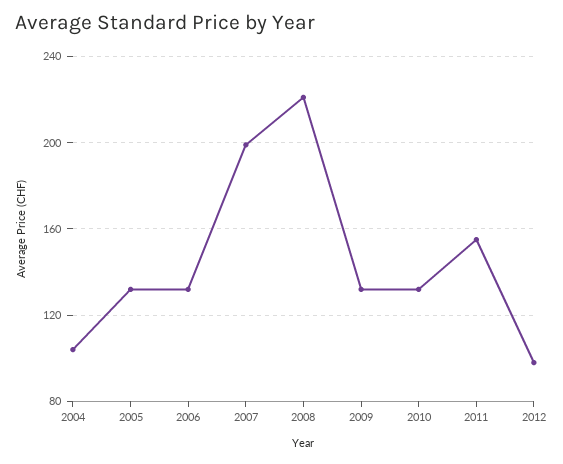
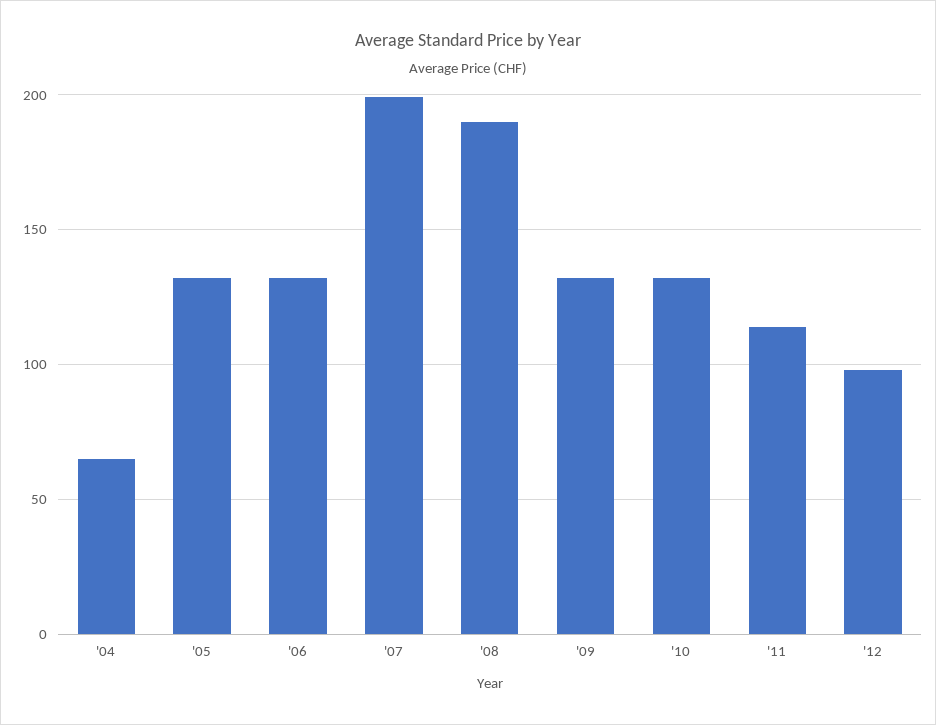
  {
-   "2004": 105,
+   "2004": 65,
    "2005": 130,
    "2006": 130,
    "2007": 200,
-   "2008": 220,
+   "2008": 190,
    "2009": 130,
    "2010": 130,
-   "2011": 155,
+   "2011": 115,
    "2012": 100
  }

